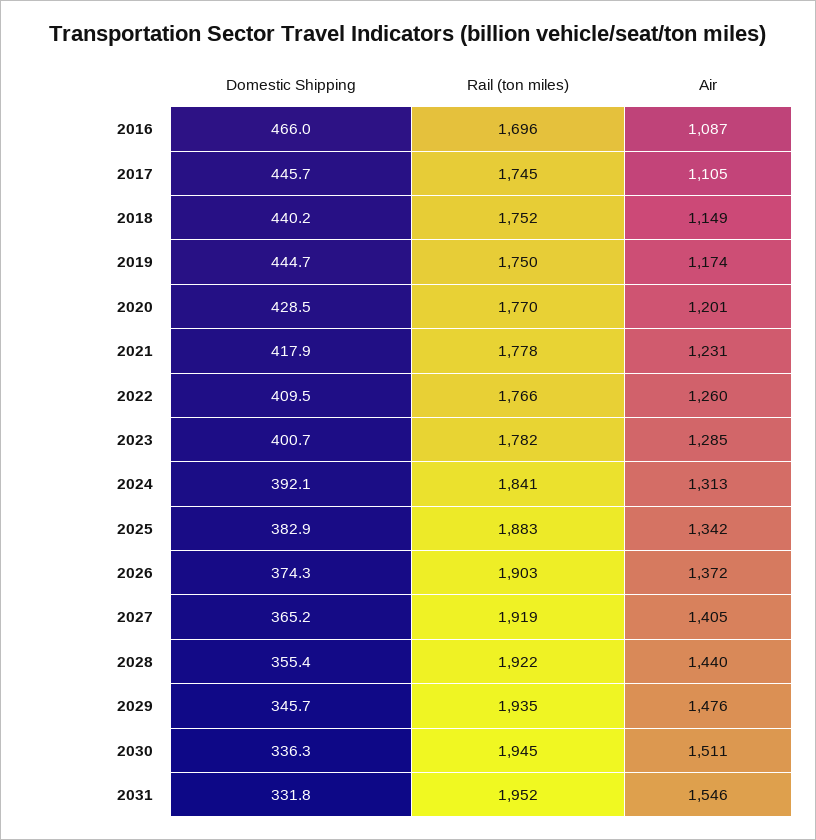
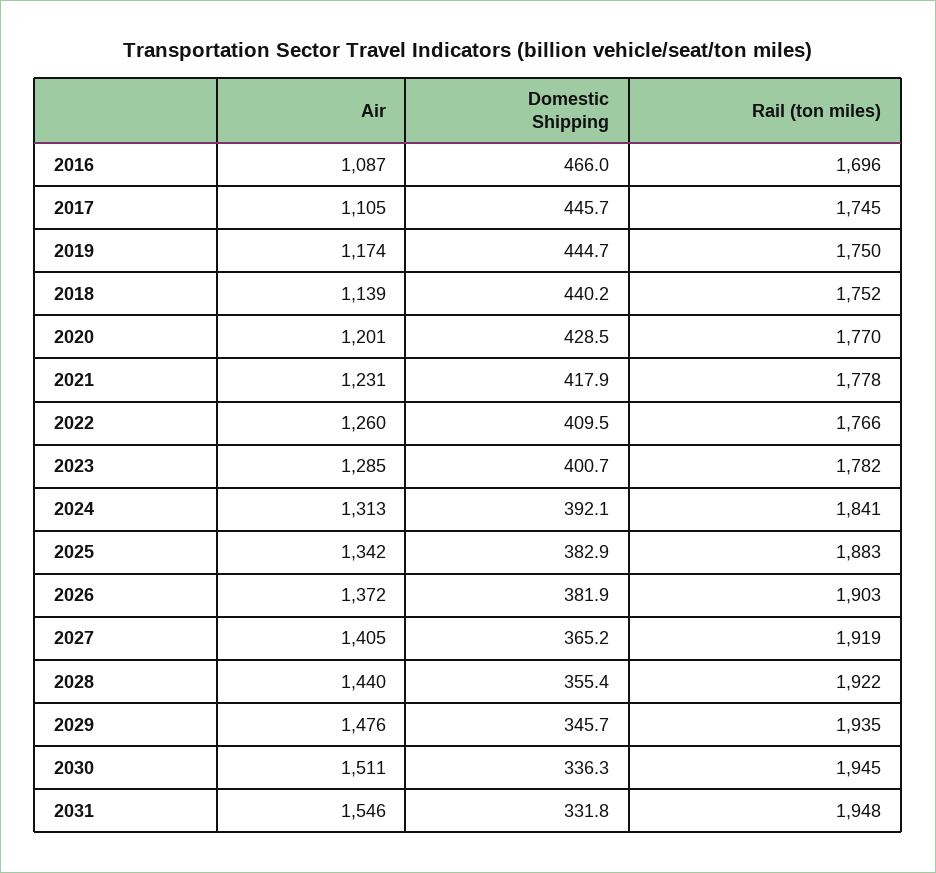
  {
    "Domestic Shipping": {
      "2016": 466,
      "2017": 445.7,
      "2018": 440.2,
      "2019": 444.7,
      "2020": 428.5,
      "2021": 417.9,
      "2022": 409.5,
      "2023": 400.7,
      "2024": 392.1,
      "2025": 382.9,
-     "2026": 374.3,
+     "2026": 381.9,
      "2027": 365.2,
      "2028": 355.4,
      "2029": 345.7,
      "2030": 336.3,
      "2031": 331.8
    },
    "Rail (ton miles)": {
      "2016": 1696,
      "2017": 1745,
      "2018": 1752,
      "2019": 1750,
      "2020": 1770,
      "2021": 1778,
      "2022": 1766,
      "2023": 1782,
      "2024": 1841,
      "2025": 1883,
      "2026": 1903,
      "2027": 1919,
      "2028": 1922,
      "2029": 1935,
      "2030": 1945,
-     "2031": 1952
+     "2031": 1948
    },
    "Air": {
      "2016": 1087,
      "2017": 1105,
-     "2018": 1149,
+     "2018": 1139,
      "2019": 1174,
      "2020": 1201,
      "2021": 1231,
      "2022": 1260,
      "2023": 1285,
      "2024": 1313,
      "2025": 1342,
      "2026": 1372,
      "2027": 1405,
      "2028": 1440,
      "2029": 1476,
      "2030": 1511,
      "2031": 1546
    }
  }

